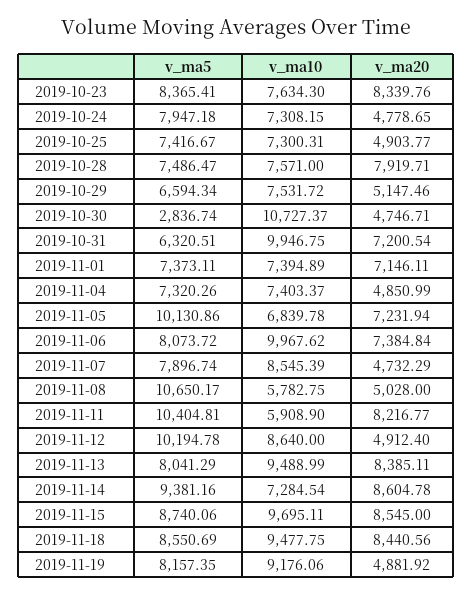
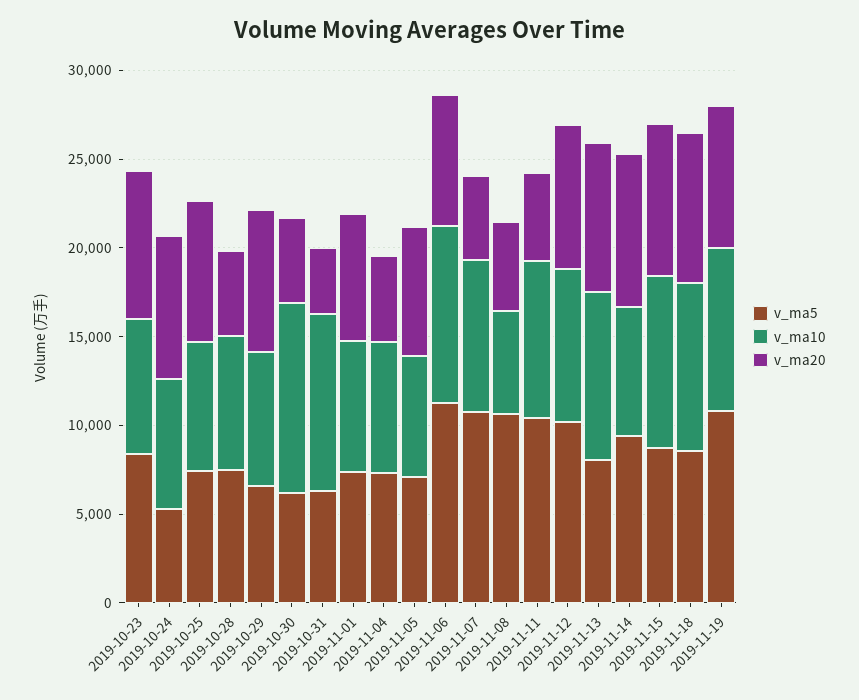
  {
    "v_ma5": {
      "2019-10-23": 8365.41,
-     "2019-10-24": 7947.18,
+     "2019-10-24": 5000,
      "2019-10-25": 7416.67,
      "2019-10-28": 7486.47,
      "2019-10-29": 6594.34,
-     "2019-10-30": 2836.74,
+     "2019-10-30": 6000,
      "2019-10-31": 6320.51,
      "2019-11-01": 7373.11,
      "2019-11-04": 7320.26,
-     "2019-11-05": 10130.86,
+     "2019-11-05": 7000,
-     "2019-11-06": 8073.72,
+     "2019-11-06": 11000,
-     "2019-11-07": 7896.74,
+     "2019-11-07": 11000,
      "2019-11-08": 10650.17,
      "2019-11-11": 10404.81,
      "2019-11-12": 10194.78,
      "2019-11-13": 8041.29,
      "2019-11-14": 9381.16,
      "2019-11-15": 8740.06,
      "2019-11-18": 8550.69,
-     "2019-11-19": 8157.35
+     "2019-11-19": 11000
    },
    "v_ma10": {
      "2019-10-23": 7634.3,
      "2019-10-24": 7308.15,
      "2019-10-25": 7300.31,
      "2019-10-28": 7571,
      "2019-10-29": 7531.72,
      "2019-10-30": 10727.37,
      "2019-10-31": 9946.75,
      "2019-11-01": 7394.89,
      "2019-11-04": 7403.37,
      "2019-11-05": 6839.78,
      "2019-11-06": 9967.62,
      "2019-11-07": 8545.39,
      "2019-11-08": 5782.75,
-     "2019-11-11": 5908.9,
+     "2019-11-11": 9000,
      "2019-11-12": 8640,
      "2019-11-13": 9488.99,
      "2019-11-14": 7284.54,
      "2019-11-15": 9695.11,
      "2019-11-18": 9477.75,
      "2019-11-19": 9176.06
    },
    "v_ma20": {
      "2019-10-23": 8339.76,
-     "2019-10-24": 4778.65,
+     "2019-10-24": 8000,
-     "2019-10-25": 4903.77,
+     "2019-10-25": 8000,
-     "2019-10-28": 7919.71,
+     "2019-10-28": 5000,
-     "2019-10-29": 5147.46,
+     "2019-10-29": 8000,
      "2019-10-30": 4746.71,
-     "2019-10-31": 7200.54,
+     "2019-10-31": 4000,
      "2019-11-01": 7146.11,
      "2019-11-04": 4850.99,
      "2019-11-05": 7231.94,
      "2019-11-06": 7384.84,
      "2019-11-07": 4732.29,
      "2019-11-08": 5028,
-     "2019-11-11": 8216.77,
+     "2019-11-11": 5000,
-     "2019-11-12": 4912.4,
+     "2019-11-12": 8000,
      "2019-11-13": 8385.11,
      "2019-11-14": 8604.78,
      "2019-11-15": 8545,
      "2019-11-18": 8440.56,
-     "2019-11-19": 4881.92
+     "2019-11-19": 8000
    }
  }

